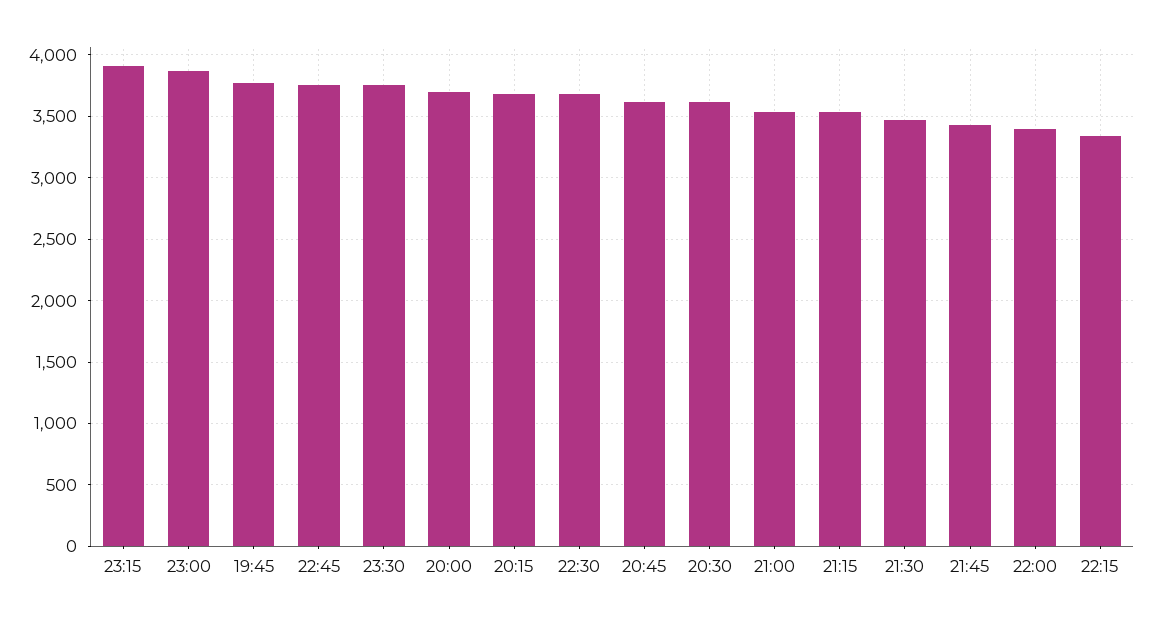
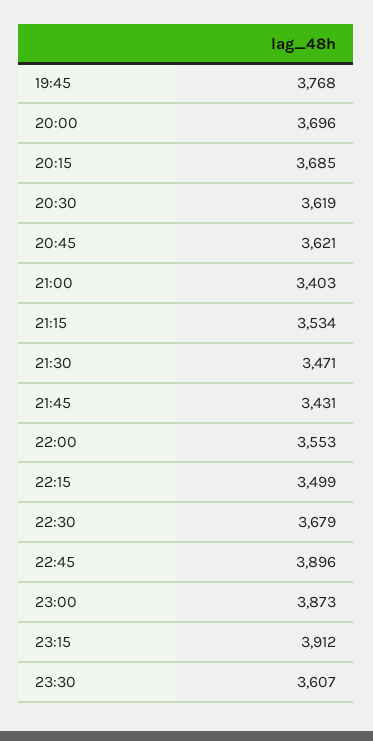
  {
    "23:15": 3912,
    "23:00": 3873,
    "19:45": 3768,
-   "22:45": 3750,
+   "22:45": 3896,
-   "23:30": 3750,
+   "23:30": 3607,
    "20:00": 3696,
    "20:15": 3685,
    "22:30": 3679,
    "20:45": 3621,
    "20:30": 3619,
-   "21:00": 3550,
+   "21:00": 3403,
    "21:15": 3534,
    "21:30": 3471,
    "21:45": 3431,
-   "22:00": 3400,
+   "22:00": 3553,
-   "22:15": 3350
+   "22:15": 3499
  }

